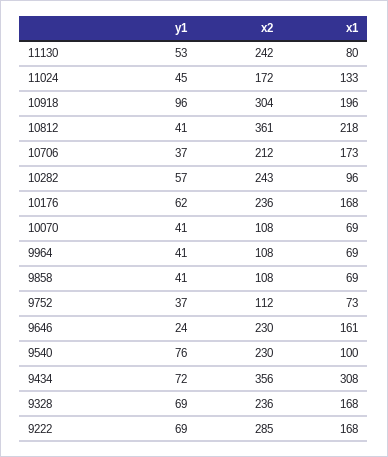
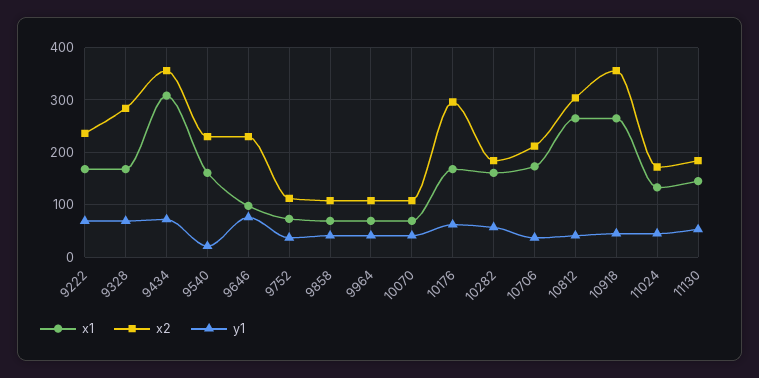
  {
    "y1": {
      "11130": 53,
      "11024": 45,
-     "10918": 96,
+     "10918": 40,
      "10812": 41,
      "10706": 37,
      "10282": 57,
      "10176": 62,
      "10070": 41,
      "9964": 41,
      "9858": 41,
      "9752": 37,
-     "9646": 24,
+     "9646": 80,
-     "9540": 76,
+     "9540": 20,
      "9434": 72,
      "9328": 69,
      "9222": 69
    },
    "x2": {
-     "11130": 242,
+     "11130": 180,
      "11024": 172,
-     "10918": 304,
+     "10918": 360,
-     "10812": 361,
+     "10812": 300,
      "10706": 212,
-     "10282": 243,
+     "10282": 180,
-     "10176": 236,
+     "10176": 300,
      "10070": 108,
      "9964": 108,
      "9858": 108,
      "9752": 112,
      "9646": 230,
      "9540": 230,
      "9434": 356,
-     "9328": 236,
+     "9328": 280,
-     "9222": 285
+     "9222": 240
    },
    "x1": {
-     "11130": 80,
+     "11130": 140,
      "11024": 133,
-     "10918": 196,
+     "10918": 260,
-     "10812": 218,
+     "10812": 260,
      "10706": 173,
-     "10282": 96,
+     "10282": 160,
      "10176": 168,
      "10070": 69,
      "9964": 69,
      "9858": 69,
      "9752": 73,
-     "9646": 161,
+     "9646": 100,
-     "9540": 100,
+     "9540": 160,
      "9434": 308,
      "9328": 168,
      "9222": 168
    }
  }

